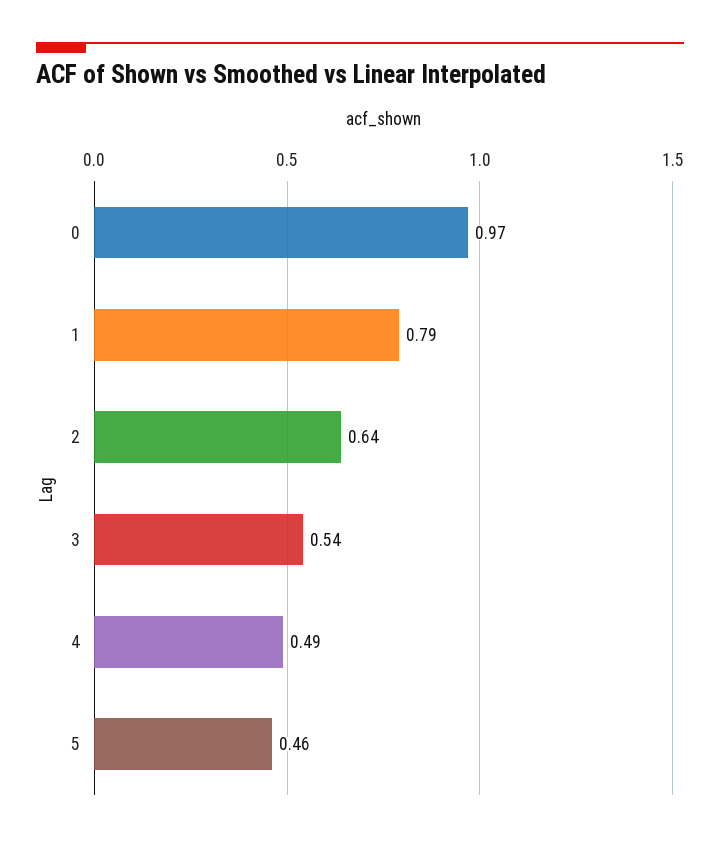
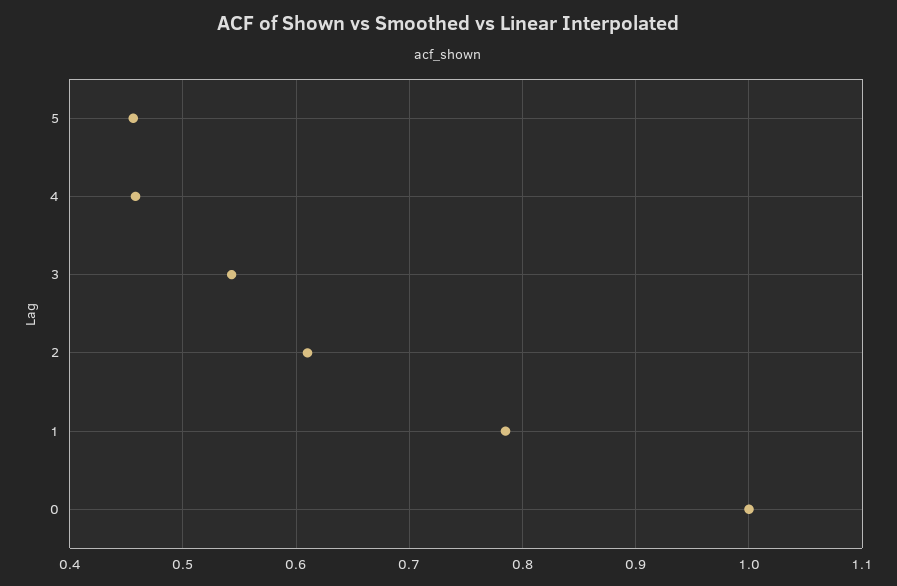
  {
-   "0": 0.97,
+   "0": 1,
    "1": 0.79,
-   "2": 0.64,
+   "2": 0.61,
    "3": 0.54,
-   "4": 0.49,
+   "4": 0.46,
    "5": 0.46
  }

